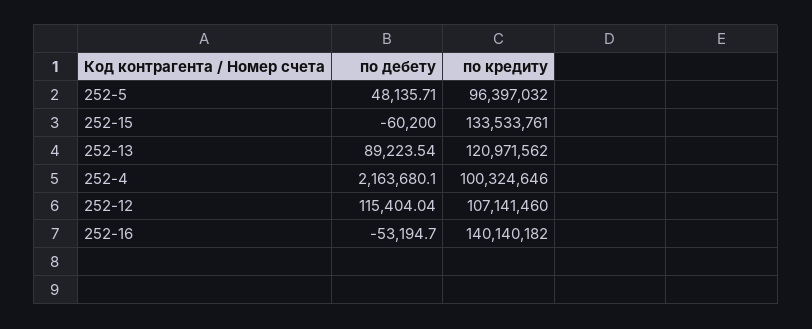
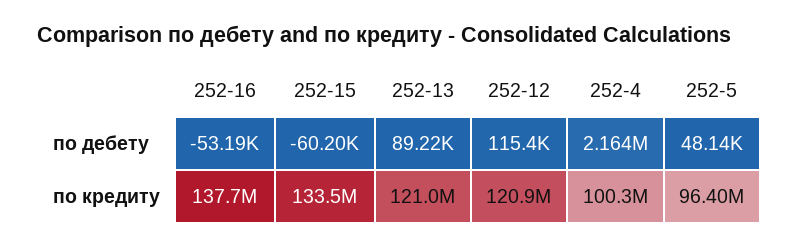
  {
    "по дебету": {
      "252-5": 48135.71,
      "252-15": -60200,
      "252-13": 89223.54,
      "252-4": 2163680.1,
      "252-12": 115404.04,
      "252-16": -53194.7
    },
    "по кредиту": {
      "252-5": 96397032,
      "252-15": 133533761,
      "252-13": 120971562,
      "252-4": 100324646,
-     "252-12": 107141460,
+     "252-12": 120900000,
-     "252-16": 140140182
+     "252-16": 137700000
    }
  }

